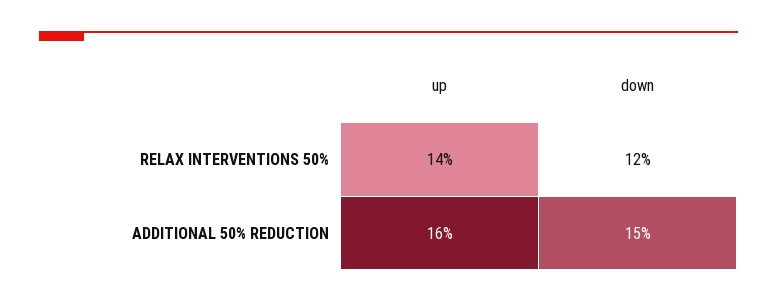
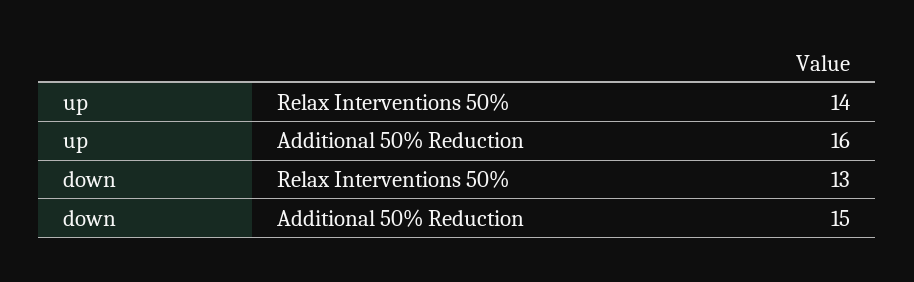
  {
    "up": {
      "RELAX INTERVENTIONS 50%": 14,
      "ADDITIONAL 50% REDUCTION": 16
    },
    "down": {
-     "RELAX INTERVENTIONS 50%": 12,
+     "RELAX INTERVENTIONS 50%": 13,
      "ADDITIONAL 50% REDUCTION": 15
    }
  }

